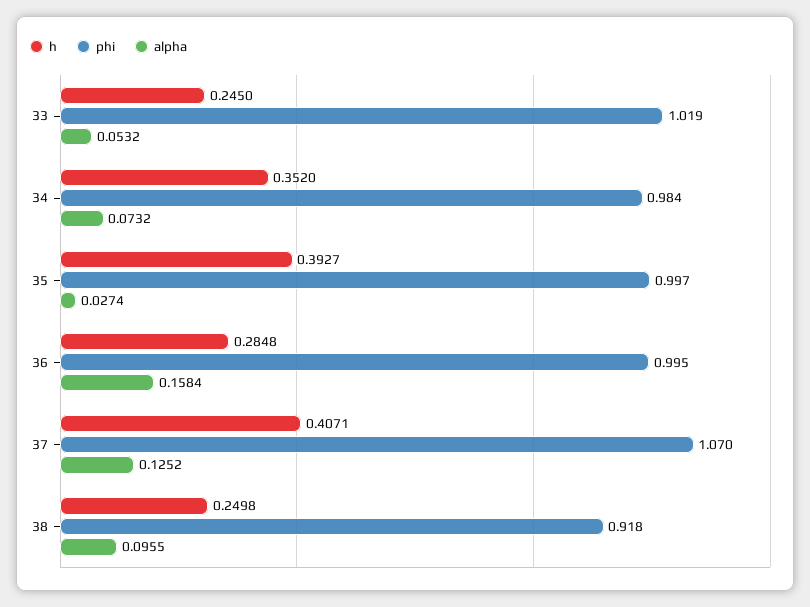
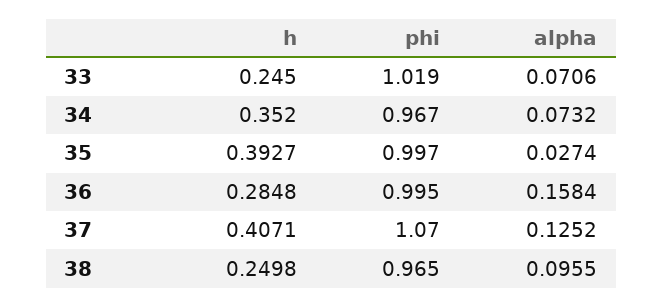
  {
    "h": {
      "33": 0.245,
      "34": 0.352,
      "35": 0.3927,
      "36": 0.2848,
      "37": 0.4071,
      "38": 0.2498
    },
    "phi": {
      "33": 1.019,
-     "34": 0.984,
+     "34": 0.967,
      "35": 0.997,
      "36": 0.995,
      "37": 1.07,
-     "38": 0.918
+     "38": 0.965
    },
    "alpha": {
-     "33": 0.0532,
+     "33": 0.0706,
      "34": 0.0732,
      "35": 0.0274,
      "36": 0.1584,
      "37": 0.1252,
      "38": 0.0955
    }
  }

